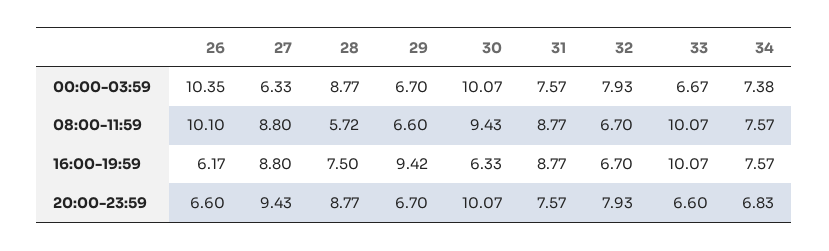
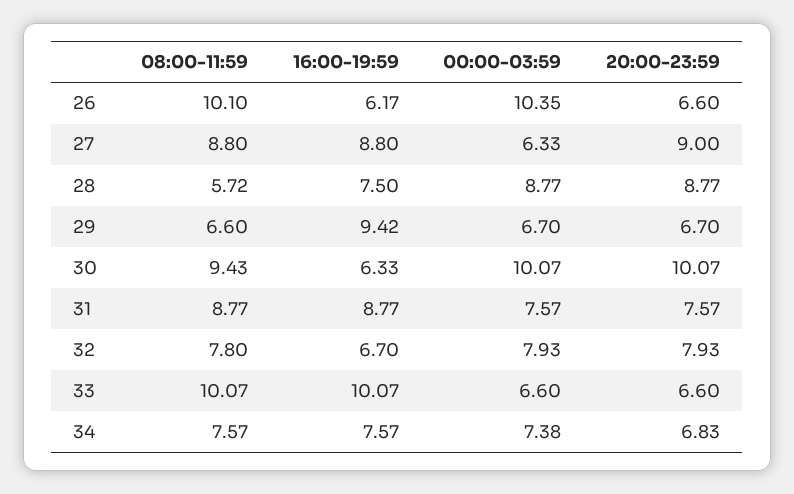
  {
    "26": {
      "00:00-03:59": 10.35,
      "08:00-11:59": 10.1,
      "16:00-19:59": 6.17,
      "20:00-23:59": 6.6
    },
    "27": {
      "00:00-03:59": 6.33,
      "08:00-11:59": 8.8,
      "16:00-19:59": 8.8,
-     "20:00-23:59": 9.43
+     "20:00-23:59": 9
    },
    "28": {
      "00:00-03:59": 8.77,
      "08:00-11:59": 5.72,
      "16:00-19:59": 7.5,
      "20:00-23:59": 8.77
    },
    "29": {
      "00:00-03:59": 6.7,
      "08:00-11:59": 6.6,
      "16:00-19:59": 9.42,
      "20:00-23:59": 6.7
    },
    "30": {
      "00:00-03:59": 10.07,
      "08:00-11:59": 9.43,
      "16:00-19:59": 6.33,
      "20:00-23:59": 10.07
    },
    "31": {
      "00:00-03:59": 7.57,
      "08:00-11:59": 8.77,
      "16:00-19:59": 8.77,
      "20:00-23:59": 7.57
    },
    "32": {
      "00:00-03:59": 7.93,
-     "08:00-11:59": 6.7,
+     "08:00-11:59": 7.8,
      "16:00-19:59": 6.7,
      "20:00-23:59": 7.93
    },
    "33": {
-     "00:00-03:59": 6.67,
+     "00:00-03:59": 6.6,
      "08:00-11:59": 10.07,
      "16:00-19:59": 10.07,
      "20:00-23:59": 6.6
    },
    "34": {
      "00:00-03:59": 7.38,
      "08:00-11:59": 7.57,
      "16:00-19:59": 7.57,
      "20:00-23:59": 6.83
    }
  }

